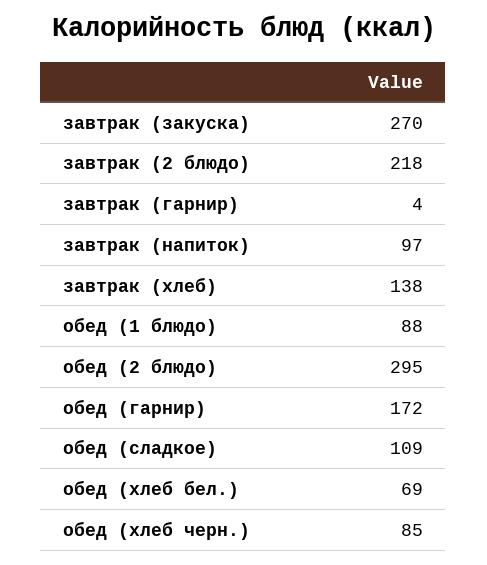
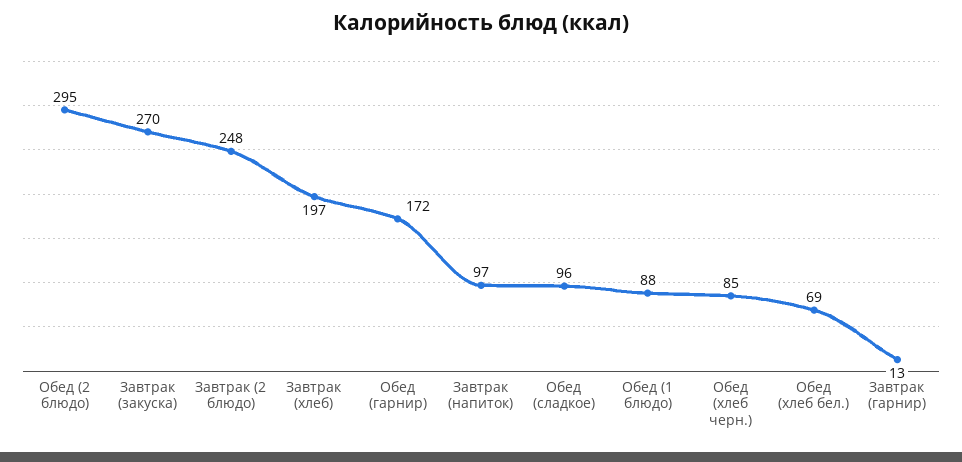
  {
    "завтрак (закуска)": 270,
-   "завтрак (2 блюдо)": 218,
+   "завтрак (2 блюдо)": 248,
-   "завтрак (гарнир)": 4,
+   "завтрак (гарнир)": 13,
    "завтрак (напиток)": 97,
-   "завтрак (хлеб)": 138,
+   "завтрак (хлеб)": 197,
    "обед (1 блюдо)": 88,
    "обед (2 блюдо)": 295,
    "обед (гарнир)": 172,
-   "обед (сладкое)": 109,
+   "обед (сладкое)": 96,
    "обед (хлеб бел.)": 69,
    "обед (хлеб черн.)": 85
  }

